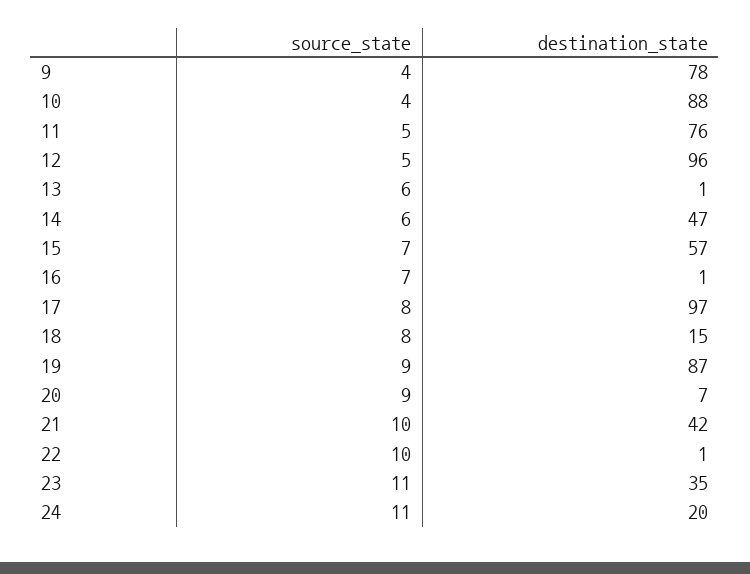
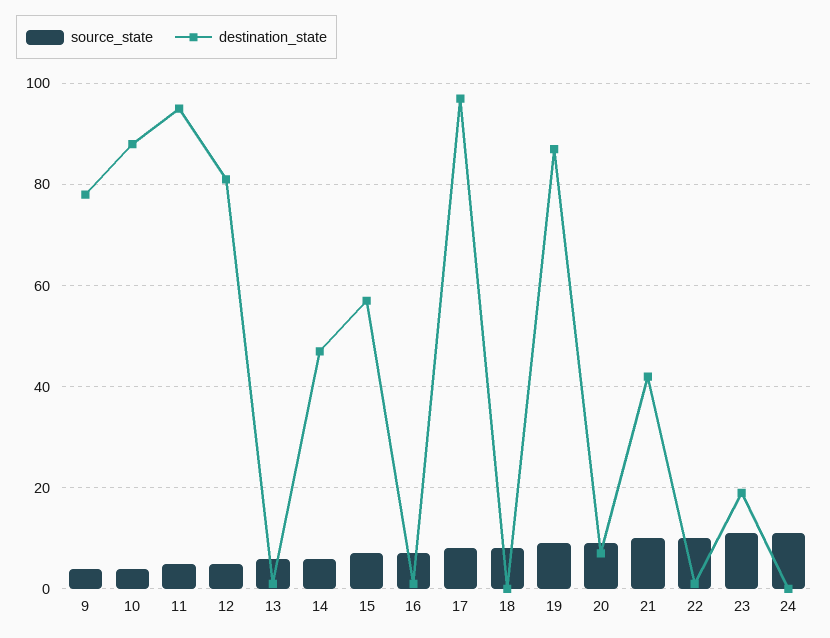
  {
    "source_state": {
      "9": 4,
      "10": 4,
      "11": 5,
      "12": 5,
      "13": 6,
      "14": 6,
      "15": 7,
      "16": 7,
      "17": 8,
      "18": 8,
      "19": 9,
      "20": 9,
      "21": 10,
      "22": 10,
      "23": 11,
      "24": 11
    },
    "destination_state": {
      "9": 78,
      "10": 88,
-     "11": 76,
+     "11": 95,
-     "12": 96,
+     "12": 80,
      "13": 1,
      "14": 47,
      "15": 57,
      "16": 1,
      "17": 97,
-     "18": 15,
+     "18": 0,
      "19": 87,
      "20": 7,
      "21": 42,
      "22": 1,
-     "23": 35,
+     "23": 20,
-     "24": 20
+     "24": 0
    }
  }

